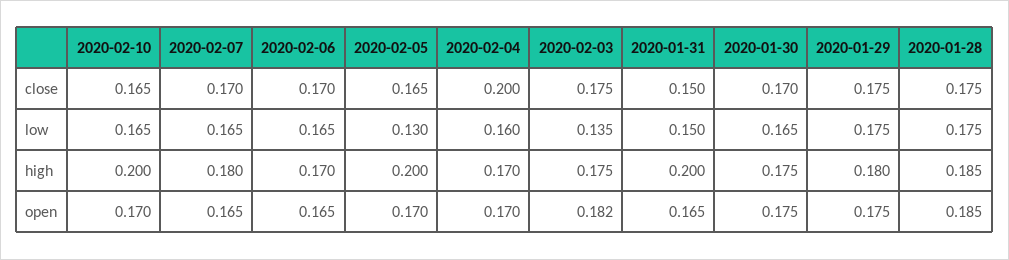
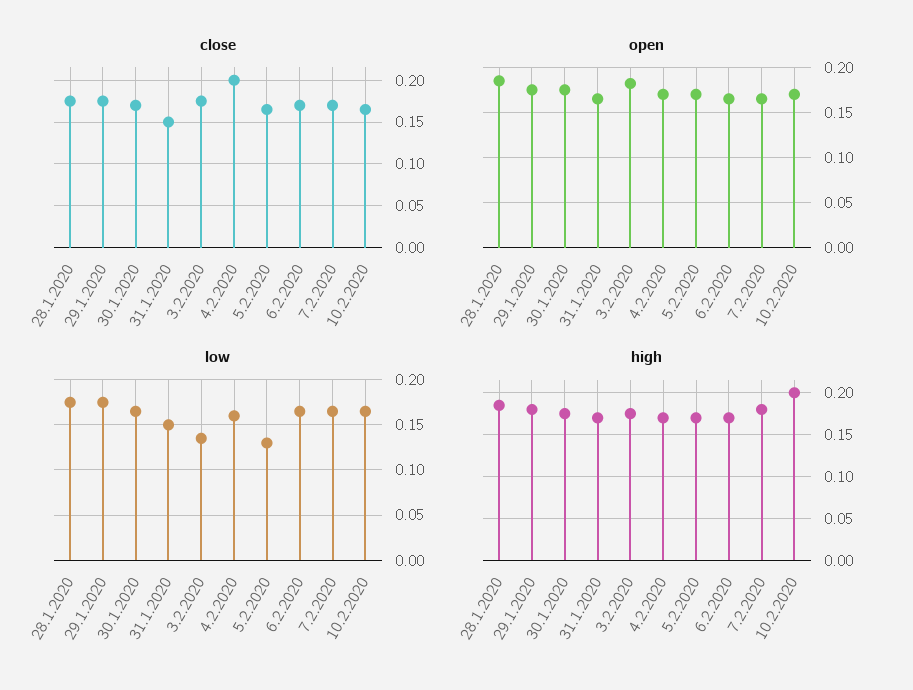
  {
    "close": {
      "2020-02-10": 0.165,
      "2020-02-07": 0.17,
      "2020-02-06": 0.17,
      "2020-02-05": 0.165,
      "2020-02-04": 0.2,
      "2020-02-03": 0.175,
      "2020-01-31": 0.15,
      "2020-01-30": 0.17,
      "2020-01-29": 0.175,
      "2020-01-28": 0.175
    },
    "low": {
      "2020-02-10": 0.165,
      "2020-02-07": 0.165,
      "2020-02-06": 0.165,
      "2020-02-05": 0.13,
      "2020-02-04": 0.16,
      "2020-02-03": 0.135,
      "2020-01-31": 0.15,
      "2020-01-30": 0.165,
      "2020-01-29": 0.175,
      "2020-01-28": 0.175
    },
    "high": {
      "2020-02-10": 0.2,
      "2020-02-07": 0.18,
      "2020-02-06": 0.17,
-     "2020-02-05": 0.2,
+     "2020-02-05": 0.17,
      "2020-02-04": 0.17,
      "2020-02-03": 0.175,
-     "2020-01-31": 0.2,
+     "2020-01-31": 0.17,
      "2020-01-30": 0.175,
      "2020-01-29": 0.18,
      "2020-01-28": 0.185
    },
    "open": {
      "2020-02-10": 0.17,
      "2020-02-07": 0.165,
      "2020-02-06": 0.165,
      "2020-02-05": 0.17,
      "2020-02-04": 0.17,
      "2020-02-03": 0.182,
      "2020-01-31": 0.165,
      "2020-01-30": 0.175,
      "2020-01-29": 0.175,
      "2020-01-28": 0.185
    }
  }

